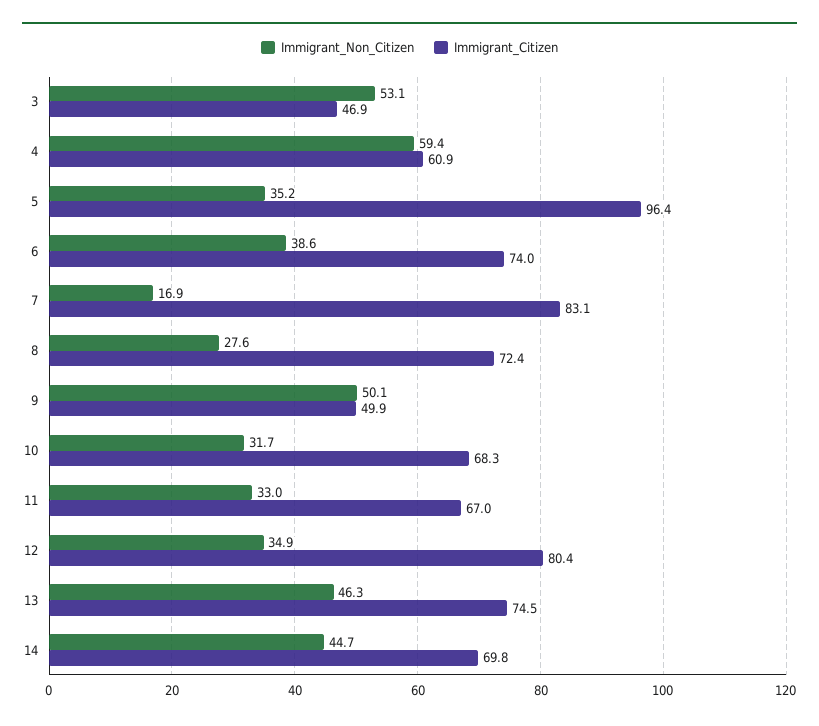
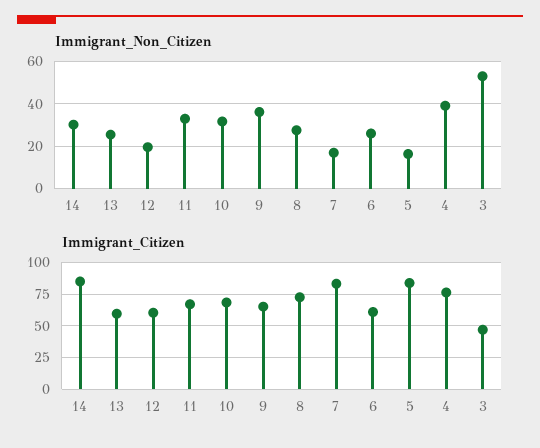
  {
    "Immigrant_Non_Citizen": {
      "3": 53.1,
-     "4": 59.4,
+     "4": 40,
-     "5": 35.2,
+     "5": 15,
-     "6": 38.6,
+     "6": 25,
      "7": 16.9,
      "8": 27.6,
-     "9": 50.1,
+     "9": 35,
      "10": 31.7,
      "11": 33,
-     "12": 34.9,
+     "12": 20,
-     "13": 46.3,
+     "13": 25,
-     "14": 44.7
+     "14": 30
    },
    "Immigrant_Citizen": {
      "3": 46.9,
-     "4": 60.9,
+     "4": 75,
-     "5": 96.4,
+     "5": 85,
-     "6": 74,
+     "6": 60,
      "7": 83.1,
      "8": 72.4,
-     "9": 49.9,
+     "9": 65,
      "10": 68.3,
      "11": 67,
-     "12": 80.4,
+     "12": 60,
-     "13": 74.5,
+     "13": 60,
-     "14": 69.8
+     "14": 85
    }
  }

